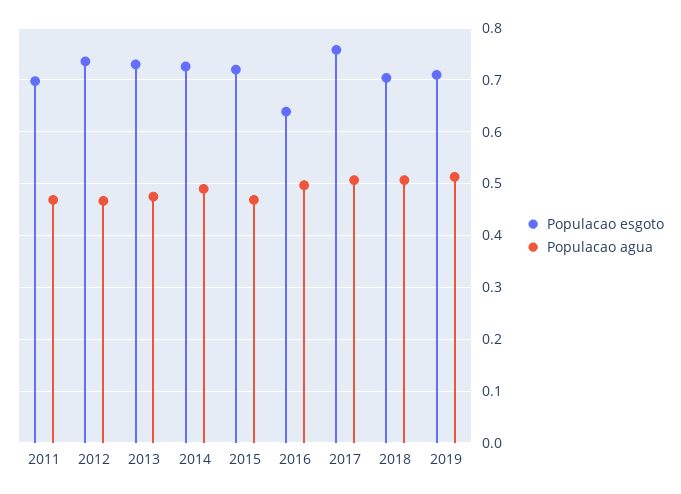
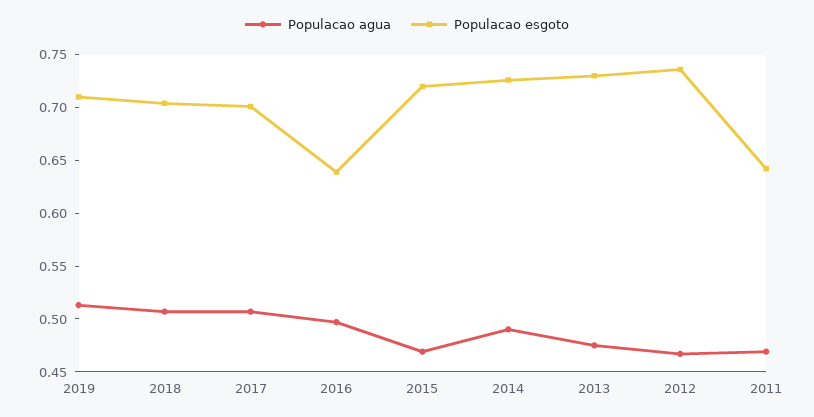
  {
    "Populacao esgoto": {
-     "2011": 0.7,
+     "2011": 0.64,
      "2012": 0.74,
      "2013": 0.73,
      "2014": 0.73,
      "2015": 0.72,
      "2016": 0.64,
-     "2017": 0.76,
+     "2017": 0.7,
      "2018": 0.7,
      "2019": 0.71
    },
    "Populacao agua": {
      "2011": 0.47,
      "2012": 0.47,
      "2013": 0.48,
      "2014": 0.49,
      "2015": 0.47,
      "2016": 0.5,
      "2017": 0.51,
      "2018": 0.51,
      "2019": 0.51
    }
  }

